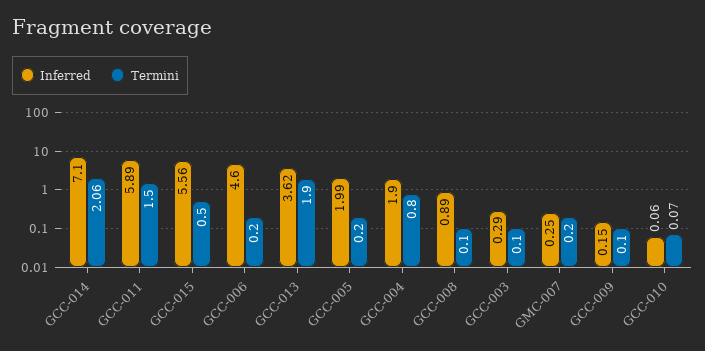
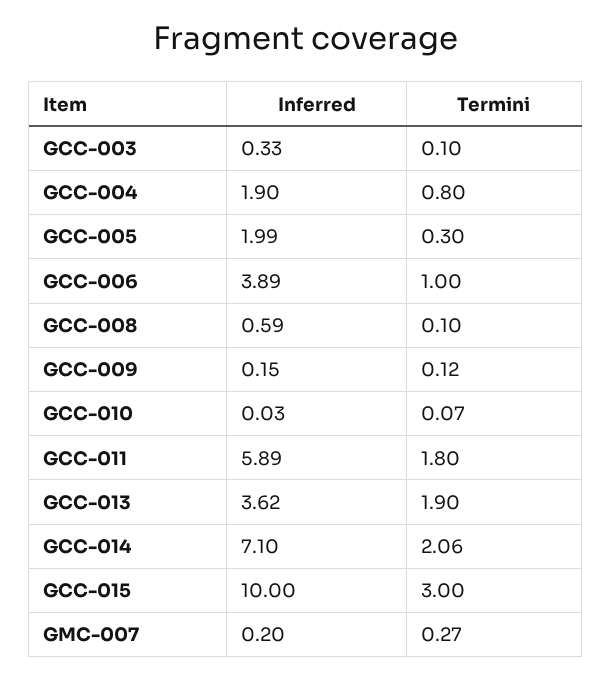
  {
    "Inferred": {
      "GCC-014": 7.1,
      "GCC-011": 5.89,
-     "GCC-015": 5.56,
+     "GCC-015": 10,
-     "GCC-006": 4.6,
+     "GCC-006": 3.89,
      "GCC-013": 3.62,
      "GCC-005": 1.99,
      "GCC-004": 1.9,
-     "GCC-008": 0.89,
+     "GCC-008": 0.59,
-     "GCC-003": 0.29,
+     "GCC-003": 0.33,
-     "GMC-007": 0.25,
+     "GMC-007": 0.2,
      "GCC-009": 0.15,
-     "GCC-010": 0.06
+     "GCC-010": 0.03
    },
    "Termini": {
      "GCC-014": 2.06,
-     "GCC-011": 1.5,
+     "GCC-011": 1.8,
-     "GCC-015": 0.5,
+     "GCC-015": 3,
-     "GCC-006": 0.2,
+     "GCC-006": 1,
      "GCC-013": 1.9,
-     "GCC-005": 0.2,
+     "GCC-005": 0.3,
      "GCC-004": 0.8,
      "GCC-008": 0.1,
      "GCC-003": 0.1,
-     "GMC-007": 0.2,
+     "GMC-007": 0.27,
-     "GCC-009": 0.1,
+     "GCC-009": 0.12,
      "GCC-010": 0.07
    }
  }

